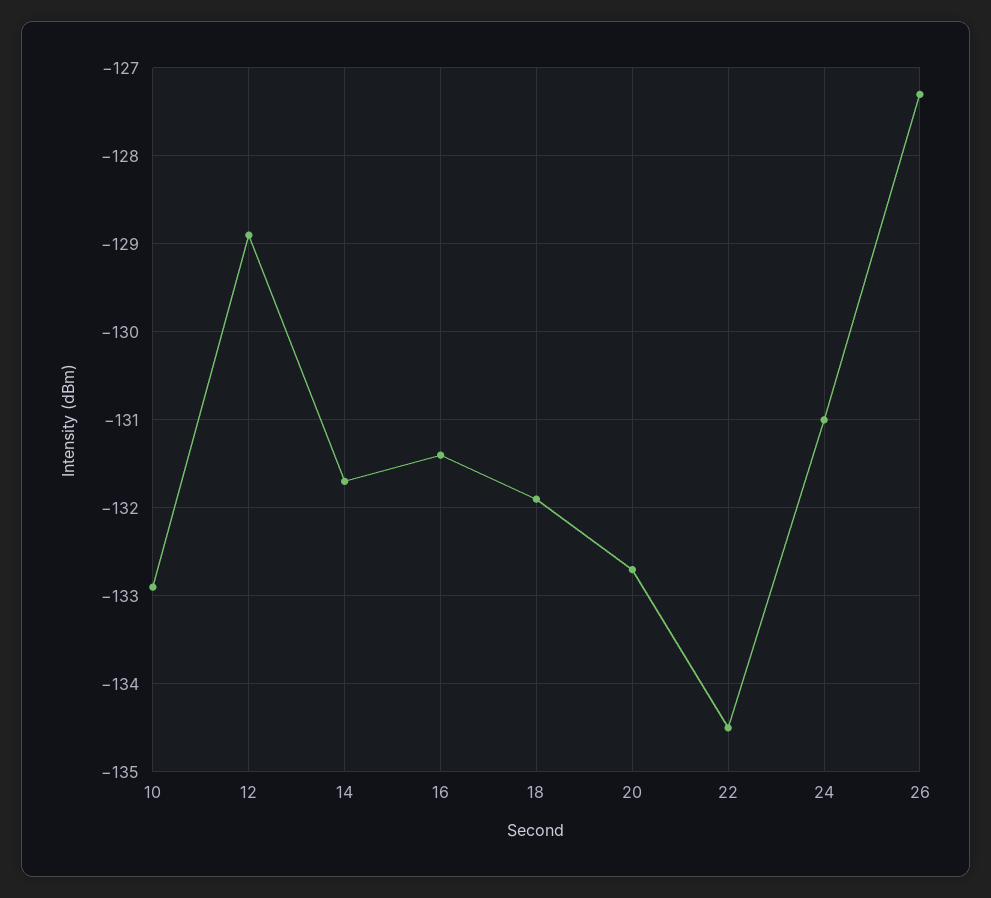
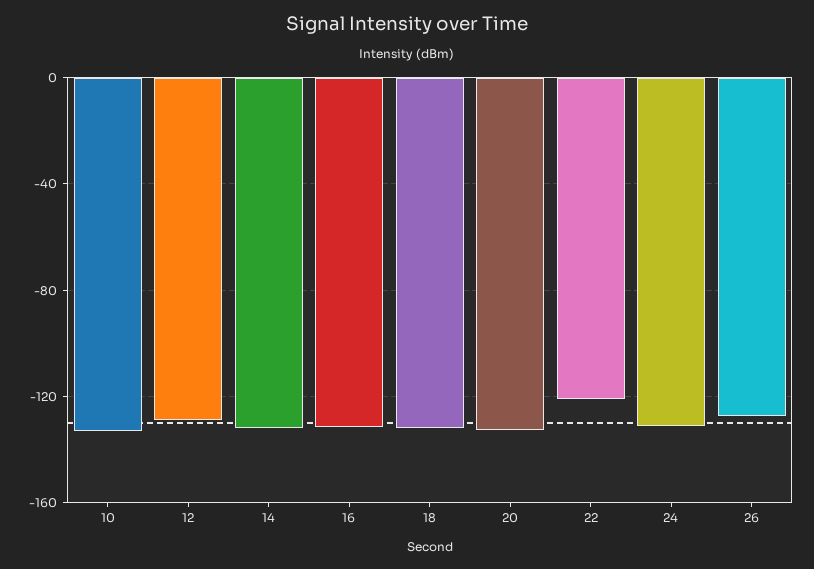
  {
    "10": -132.9,
    "12": -128.9,
    "14": -131.7,
    "16": -131.4,
    "18": -131.9,
    "20": -132.7,
-   "22": -134.5,
+   "22": -120,
    "24": -131,
    "26": -127.3
  }

